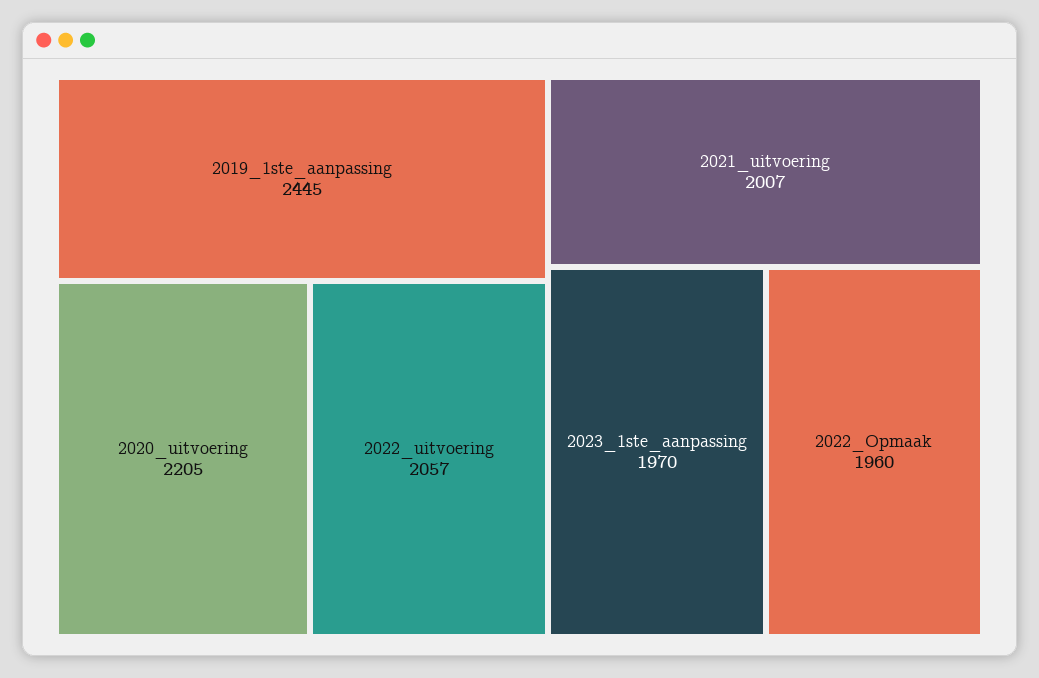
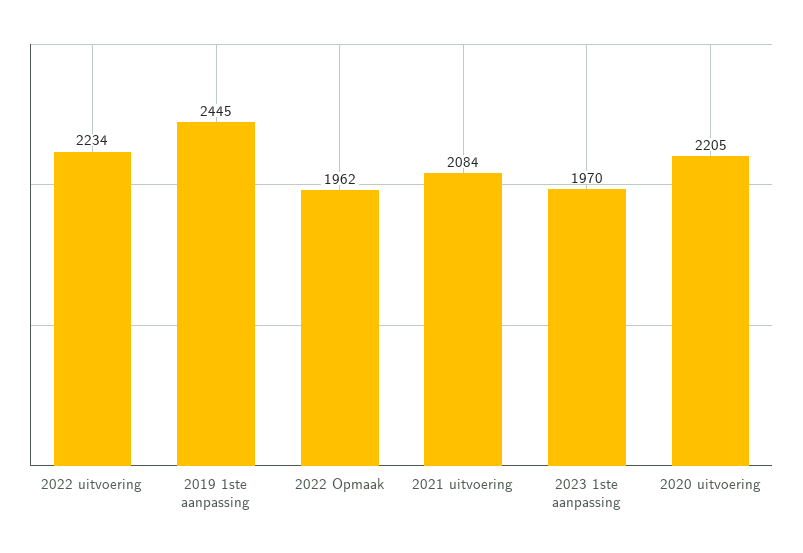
  {
    "2019_1ste_aanpassing": 2445,
    "2020_uitvoering": 2205,
-   "2022_uitvoering": 2057,
+   "2022_uitvoering": 2234,
-   "2021_uitvoering": 2007,
+   "2021_uitvoering": 2084,
    "2023_1ste_aanpassing": 1970,
-   "2022_Opmaak": 1960
+   "2022_Opmaak": 1962
  }

